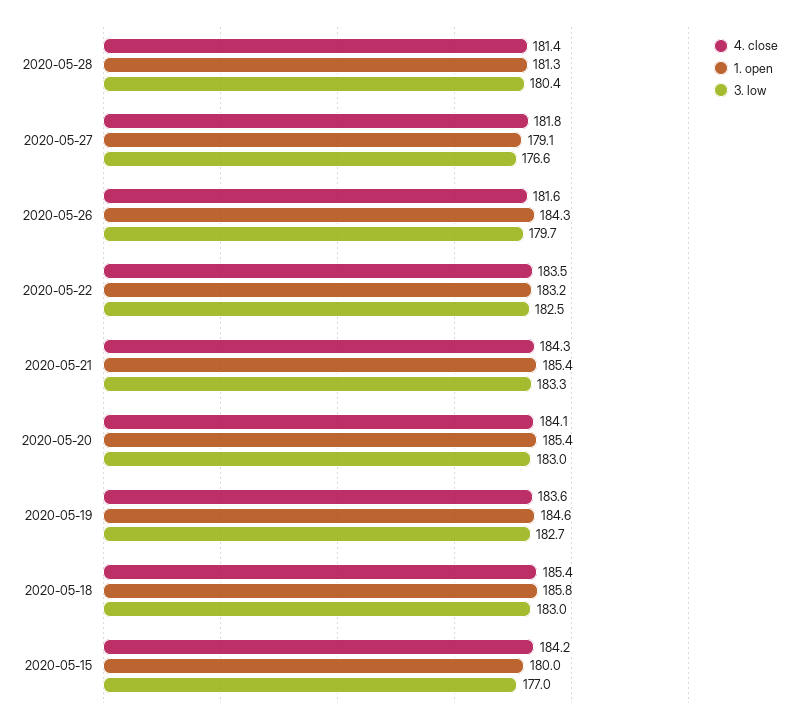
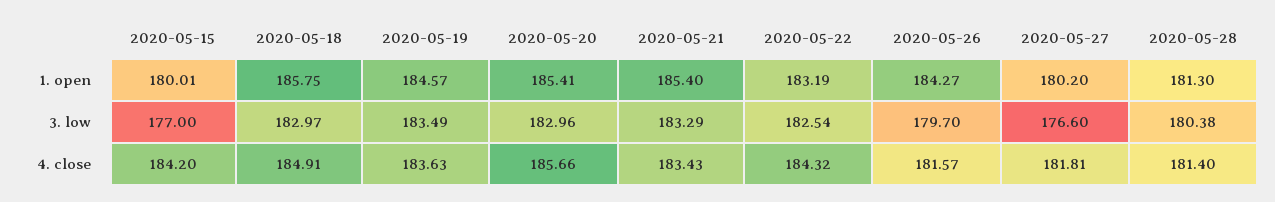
  {
    "4. close": {
      "2020-05-28": 181.4,
      "2020-05-27": 181.81,
      "2020-05-26": 181.57,
-     "2020-05-22": 183.5,
+     "2020-05-22": 184.32,
-     "2020-05-21": 184.3,
+     "2020-05-21": 183.43,
-     "2020-05-20": 184.1,
+     "2020-05-20": 185.66,
      "2020-05-19": 183.63,
-     "2020-05-18": 185.4,
+     "2020-05-18": 184.91,
      "2020-05-15": 184.2
    },
    "1. open": {
      "2020-05-28": 181.3,
-     "2020-05-27": 179.1,
+     "2020-05-27": 180.2,
      "2020-05-26": 184.27,
      "2020-05-22": 183.19,
      "2020-05-21": 185.4,
      "2020-05-20": 185.41,
      "2020-05-19": 184.57,
      "2020-05-18": 185.75,
      "2020-05-15": 180.01
    },
    "3. low": {
      "2020-05-28": 180.38,
      "2020-05-27": 176.6,
      "2020-05-26": 179.7,
      "2020-05-22": 182.54,
      "2020-05-21": 183.29,
      "2020-05-20": 182.96,
-     "2020-05-19": 182.7,
+     "2020-05-19": 183.49,
      "2020-05-18": 182.97,
      "2020-05-15": 177
    }
  }

